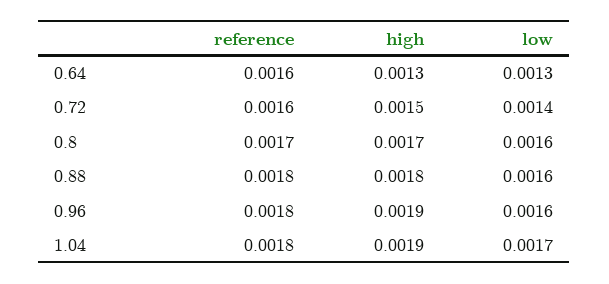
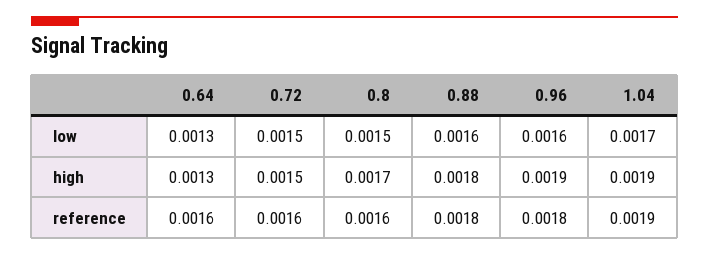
  {
    "reference": {
      "0.64": 0.0016,
      "0.72": 0.0016,
-     "0.8": 0.0017,
+     "0.8": 0.0016,
      "0.88": 0.0018,
      "0.96": 0.0018,
-     "1.04": 0.0018
+     "1.04": 0.0019
    },
    "high": {
      "0.64": 0.0013,
      "0.72": 0.0015,
      "0.8": 0.0017,
      "0.88": 0.0018,
      "0.96": 0.0019,
      "1.04": 0.0019
    },
    "low": {
      "0.64": 0.0013,
-     "0.72": 0.0014,
+     "0.72": 0.0015,
-     "0.8": 0.0016,
+     "0.8": 0.0015,
      "0.88": 0.0016,
      "0.96": 0.0016,
      "1.04": 0.0017
    }
  }

